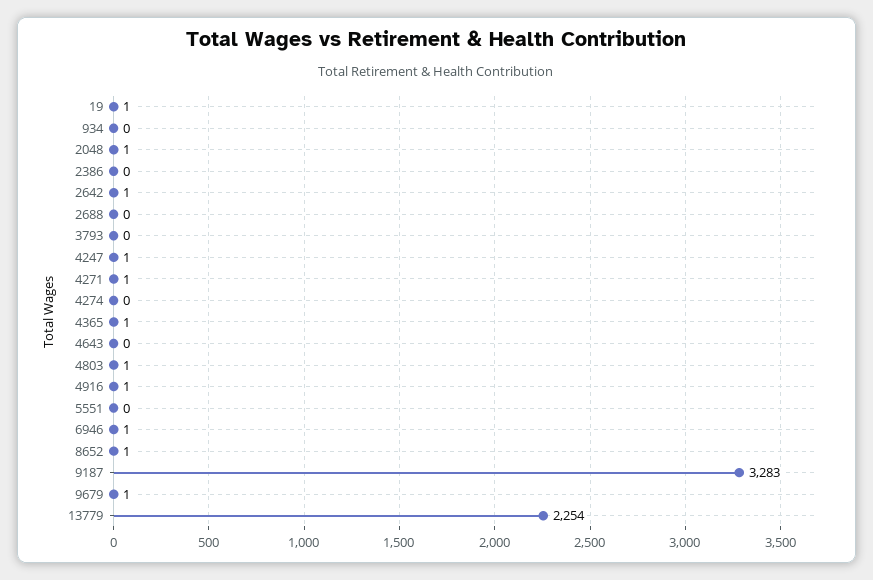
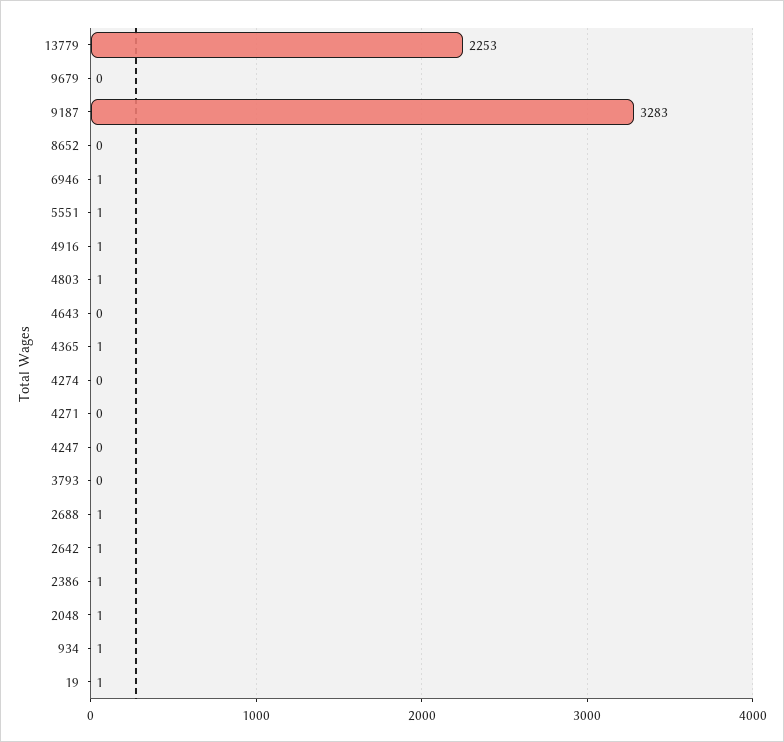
  {
    "19": 1,
-   "934": 0,
+   "934": 1,
    "2048": 1,
-   "2386": 0,
+   "2386": 1,
    "2642": 1,
-   "2688": 0,
+   "2688": 1,
    "3793": 0,
-   "4247": 1,
+   "4247": 0,
-   "4271": 1,
+   "4271": 0,
    "4274": 0,
    "4365": 1,
    "4643": 0,
    "4803": 1,
    "4916": 1,
-   "5551": 0,
+   "5551": 1,
    "6946": 1,
-   "8652": 1,
+   "8652": 0,
    "9187": 3283,
-   "9679": 1,
+   "9679": 0,
-   "13779": 2254
+   "13779": 2253
  }

